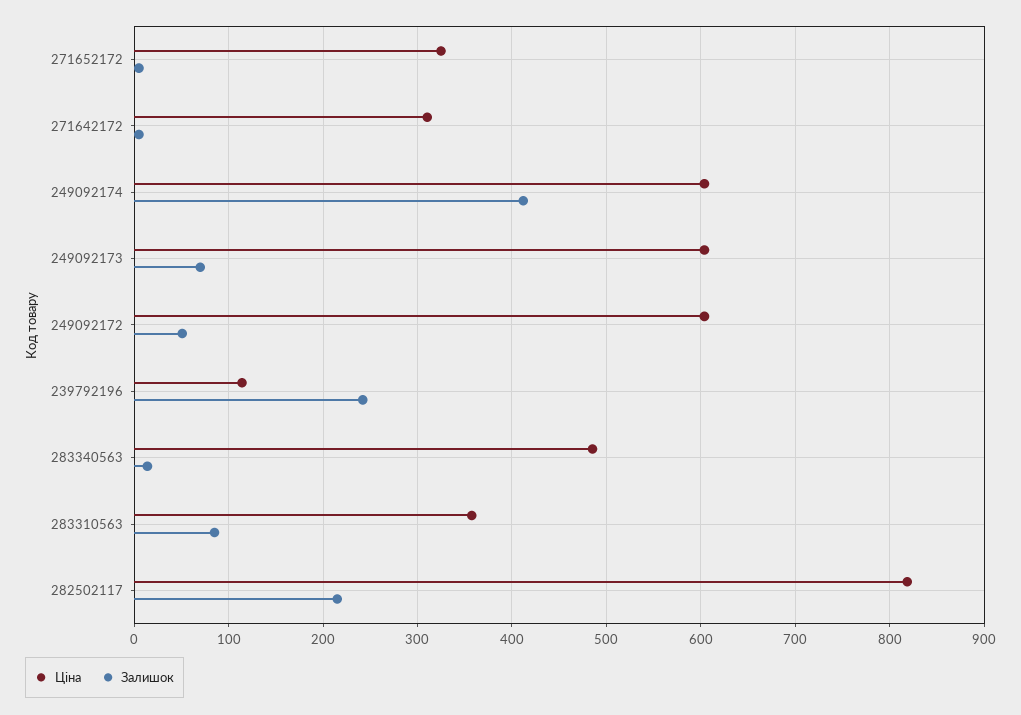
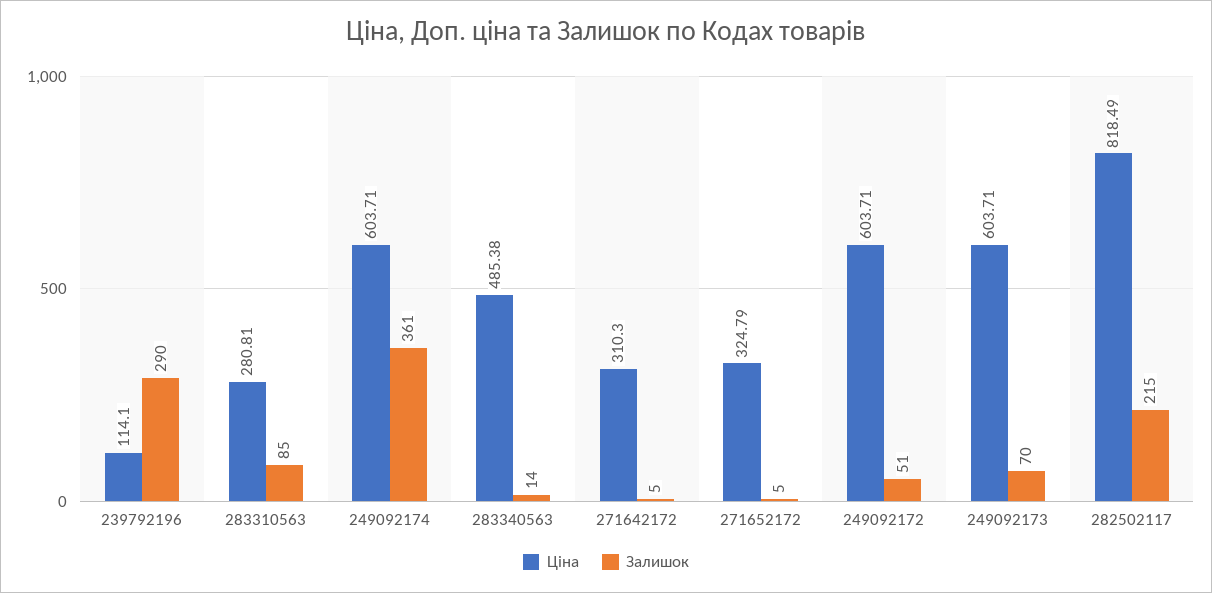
  {
    "Ціна": {
      "271652172": 324.79,
      "271642172": 310.3,
      "249092174": 603.71,
      "249092173": 603.71,
      "249092172": 603.71,
      "239792196": 114.1,
      "283340563": 485.38,
-     "283310563": 360,
+     "283310563": 280.81,
      "282502117": 818.49
    },
    "Залишок": {
      "271652172": 5,
      "271642172": 5,
-     "249092174": 410,
+     "249092174": 361,
      "249092173": 70,
      "249092172": 51,
-     "239792196": 240,
+     "239792196": 290,
      "283340563": 14,
      "283310563": 85,
      "282502117": 215
    }
  }

